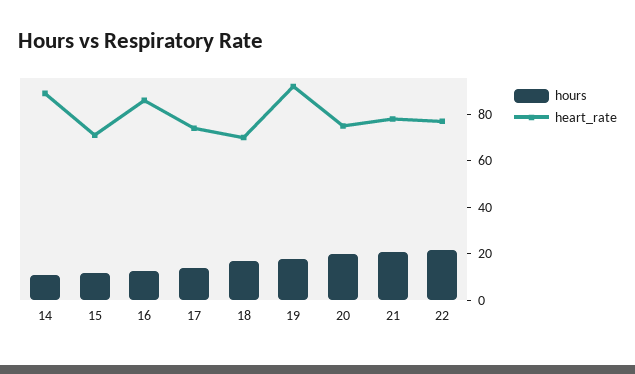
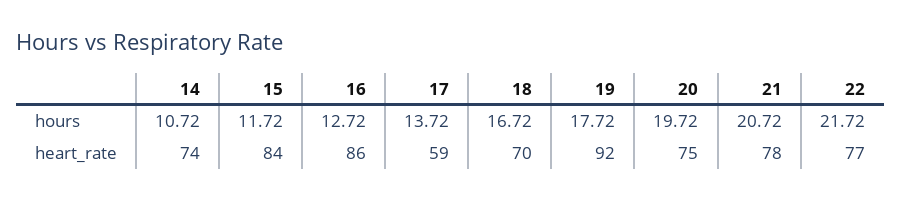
  {
    "hours": {
      "14": 10.72,
      "15": 11.72,
      "16": 12.72,
      "17": 13.72,
      "18": 16.72,
      "19": 17.72,
      "20": 19.72,
      "21": 20.72,
      "22": 21.72
    },
    "heart_rate": {
-     "14": 90,
+     "14": 74,
-     "15": 70,
+     "15": 84,
      "16": 86,
-     "17": 75,
+     "17": 59,
      "18": 70,
      "19": 92,
      "20": 75,
      "21": 78,
      "22": 77
    }
  }

